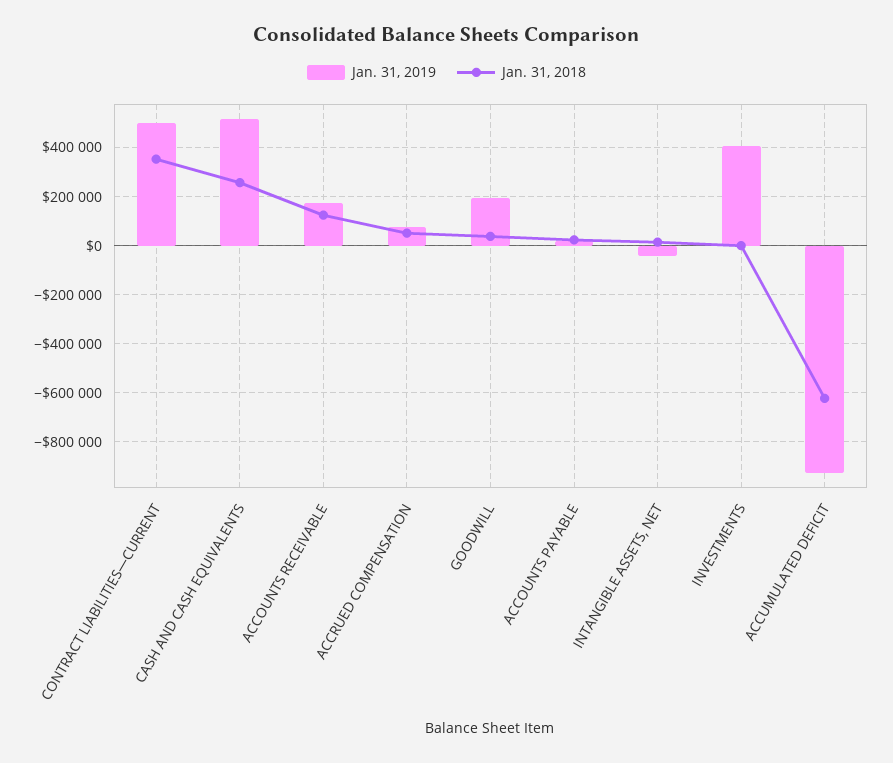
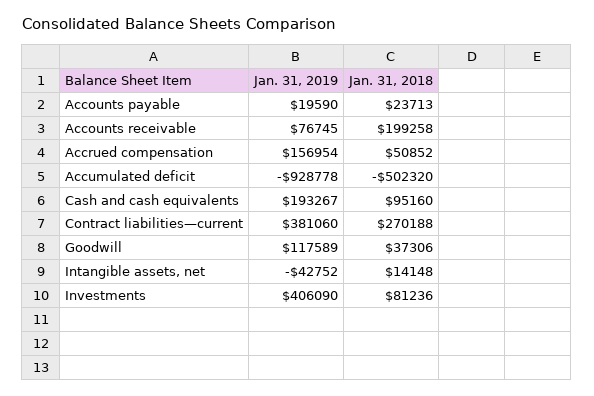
  {
    "Jan. 31, 2019": {
-     "CONTRACT LIABILITIES—CURRENT": 500000,
+     "CONTRACT LIABILITIES—CURRENT": 381060,
-     "CASH AND CASH EQUIVALENTS": 525000,
+     "CASH AND CASH EQUIVALENTS": 193267,
-     "ACCOUNTS RECEIVABLE": 175000,
+     "ACCOUNTS RECEIVABLE": 76745,
-     "ACCRUED COMPENSATION": 75000,
+     "ACCRUED COMPENSATION": 156954,
-     "GOODWILL": 200000,
+     "GOODWILL": 117589,
      "ACCOUNTS PAYABLE": 19590,
      "INTANGIBLE ASSETS, NET": -42752,
      "INVESTMENTS": 406090,
      "ACCUMULATED DEFICIT": -928778
    },
    "Jan. 31, 2018": {
-     "CONTRACT LIABILITIES—CURRENT": 350000,
+     "CONTRACT LIABILITIES—CURRENT": 270188,
-     "CASH AND CASH EQUIVALENTS": 250000,
+     "CASH AND CASH EQUIVALENTS": 95160,
-     "ACCOUNTS RECEIVABLE": 125000,
+     "ACCOUNTS RECEIVABLE": 199258,
      "ACCRUED COMPENSATION": 50852,
      "GOODWILL": 37306,
      "ACCOUNTS PAYABLE": 23713,
      "INTANGIBLE ASSETS, NET": 14148,
-     "INVESTMENTS": 0,
+     "INVESTMENTS": 81236,
-     "ACCUMULATED DEFICIT": -625000
+     "ACCUMULATED DEFICIT": -502320
    }
  }

